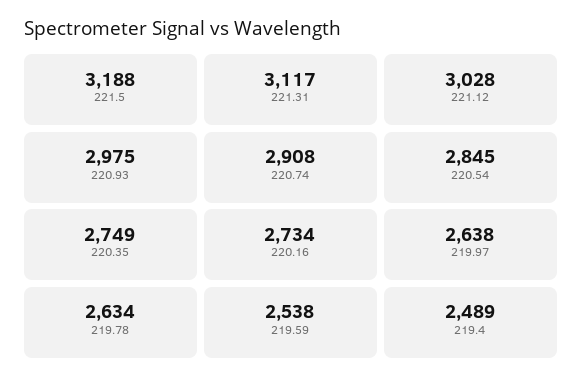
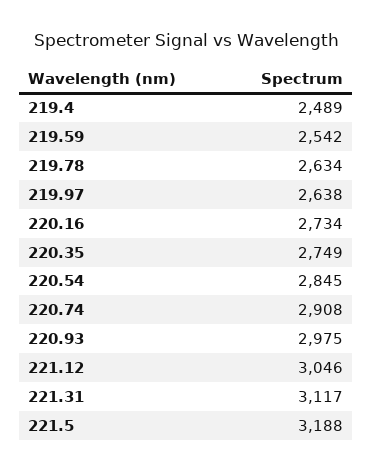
  {
    "221.5": 3188,
    "221.31": 3117,
-   "221.12": 3028,
+   "221.12": 3046,
    "220.93": 2975,
    "220.74": 2908,
    "220.54": 2845,
    "220.35": 2749,
    "220.16": 2734,
    "219.97": 2638,
    "219.78": 2634,
-   "219.59": 2538,
+   "219.59": 2542,
    "219.4": 2489
  }

